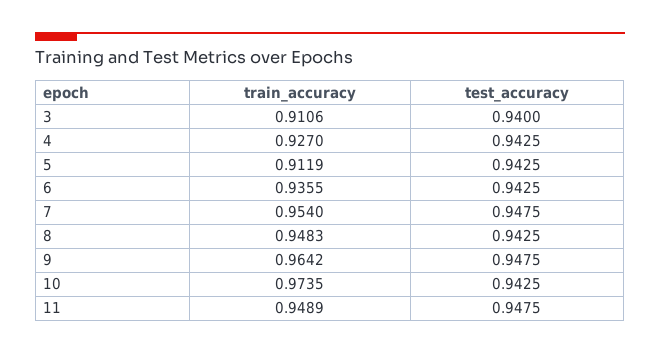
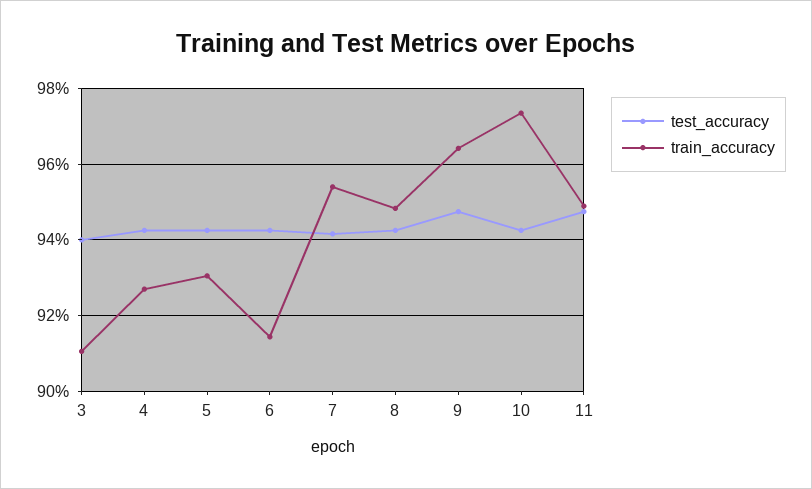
  {
    "train_accuracy": {
      "3": 0.9106,
      "4": 0.927,
-     "5": 0.9119,
+     "5": 0.93,
-     "6": 0.9355,
+     "6": 0.914,
      "7": 0.954,
      "8": 0.9483,
      "9": 0.9642,
      "10": 0.9735,
      "11": 0.9489
    },
    "test_accuracy": {
      "3": 0.94,
      "4": 0.9425,
      "5": 0.9425,
      "6": 0.9425,
-     "7": 0.9475,
+     "7": 0.942,
      "8": 0.9425,
      "9": 0.9475,
      "10": 0.9425,
      "11": 0.9475
    }
  }

